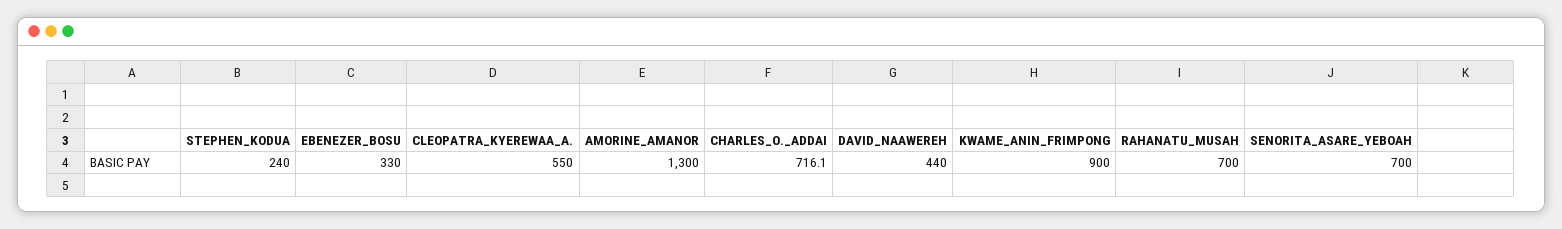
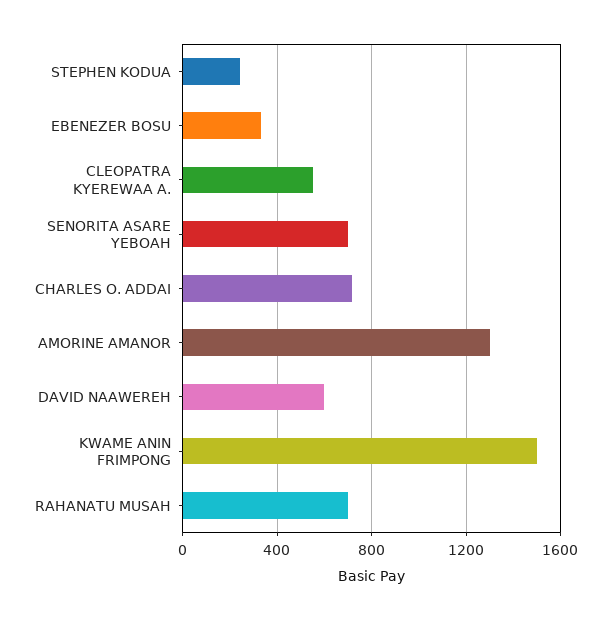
  {
    "STEPHEN_KODUA": 240,
    "EBENEZER_BOSU": 330,
    "CLEOPATRA_KYEREWAA_A.": 550,
    "AMORINE_AMANOR": 1300,
    "CHARLES_O._ADDAI": 716.1,
-   "DAVID_NAAWEREH": 440,
+   "DAVID_NAAWEREH": 600,
-   "KWAME_ANIN_FRIMPONG": 900,
+   "KWAME_ANIN_FRIMPONG": 1500,
    "RAHANATU_MUSAH": 700,
    "SENORITA_ASARE_YEBOAH": 700
  }

